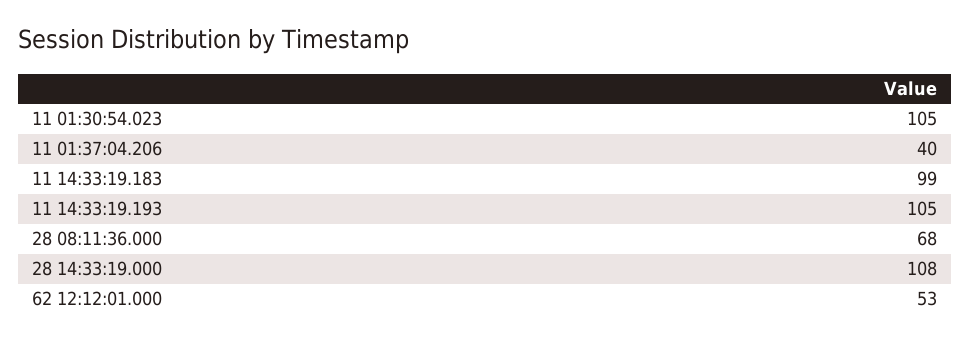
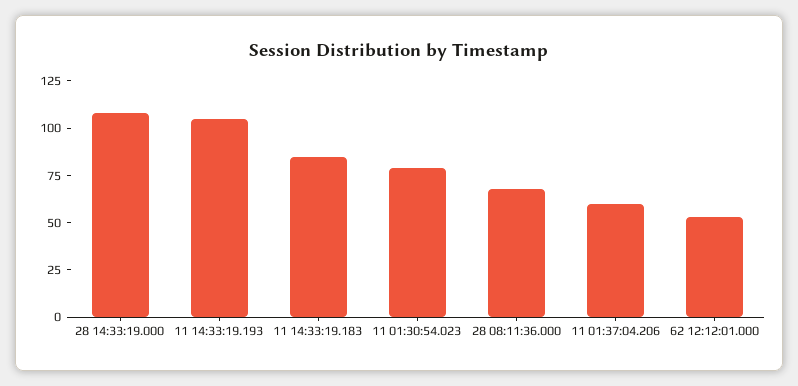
  {
-   "11 01:30:54.023": 105,
+   "11 01:30:54.023": 80,
-   "11 01:37:04.206": 40,
+   "11 01:37:04.206": 60,
-   "11 14:33:19.183": 99,
+   "11 14:33:19.183": 85,
    "11 14:33:19.193": 105,
    "28 08:11:36.000": 68,
    "28 14:33:19.000": 108,
    "62 12:12:01.000": 53
  }

